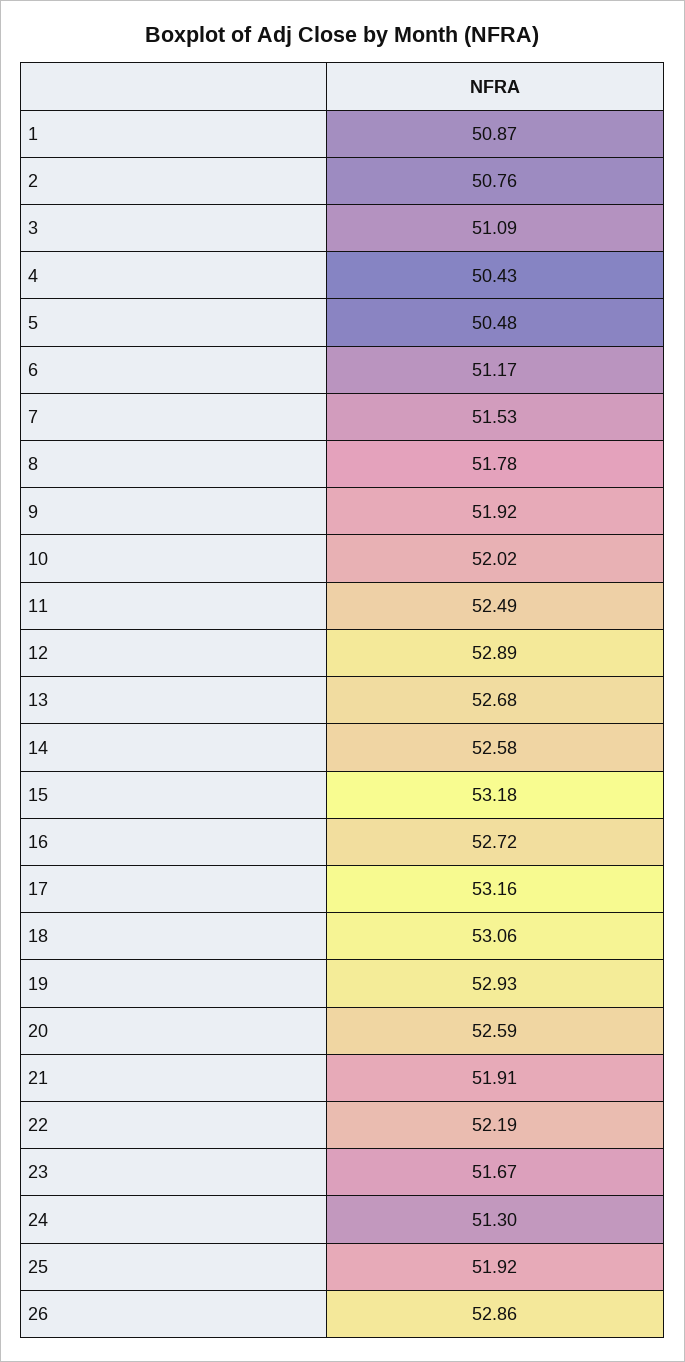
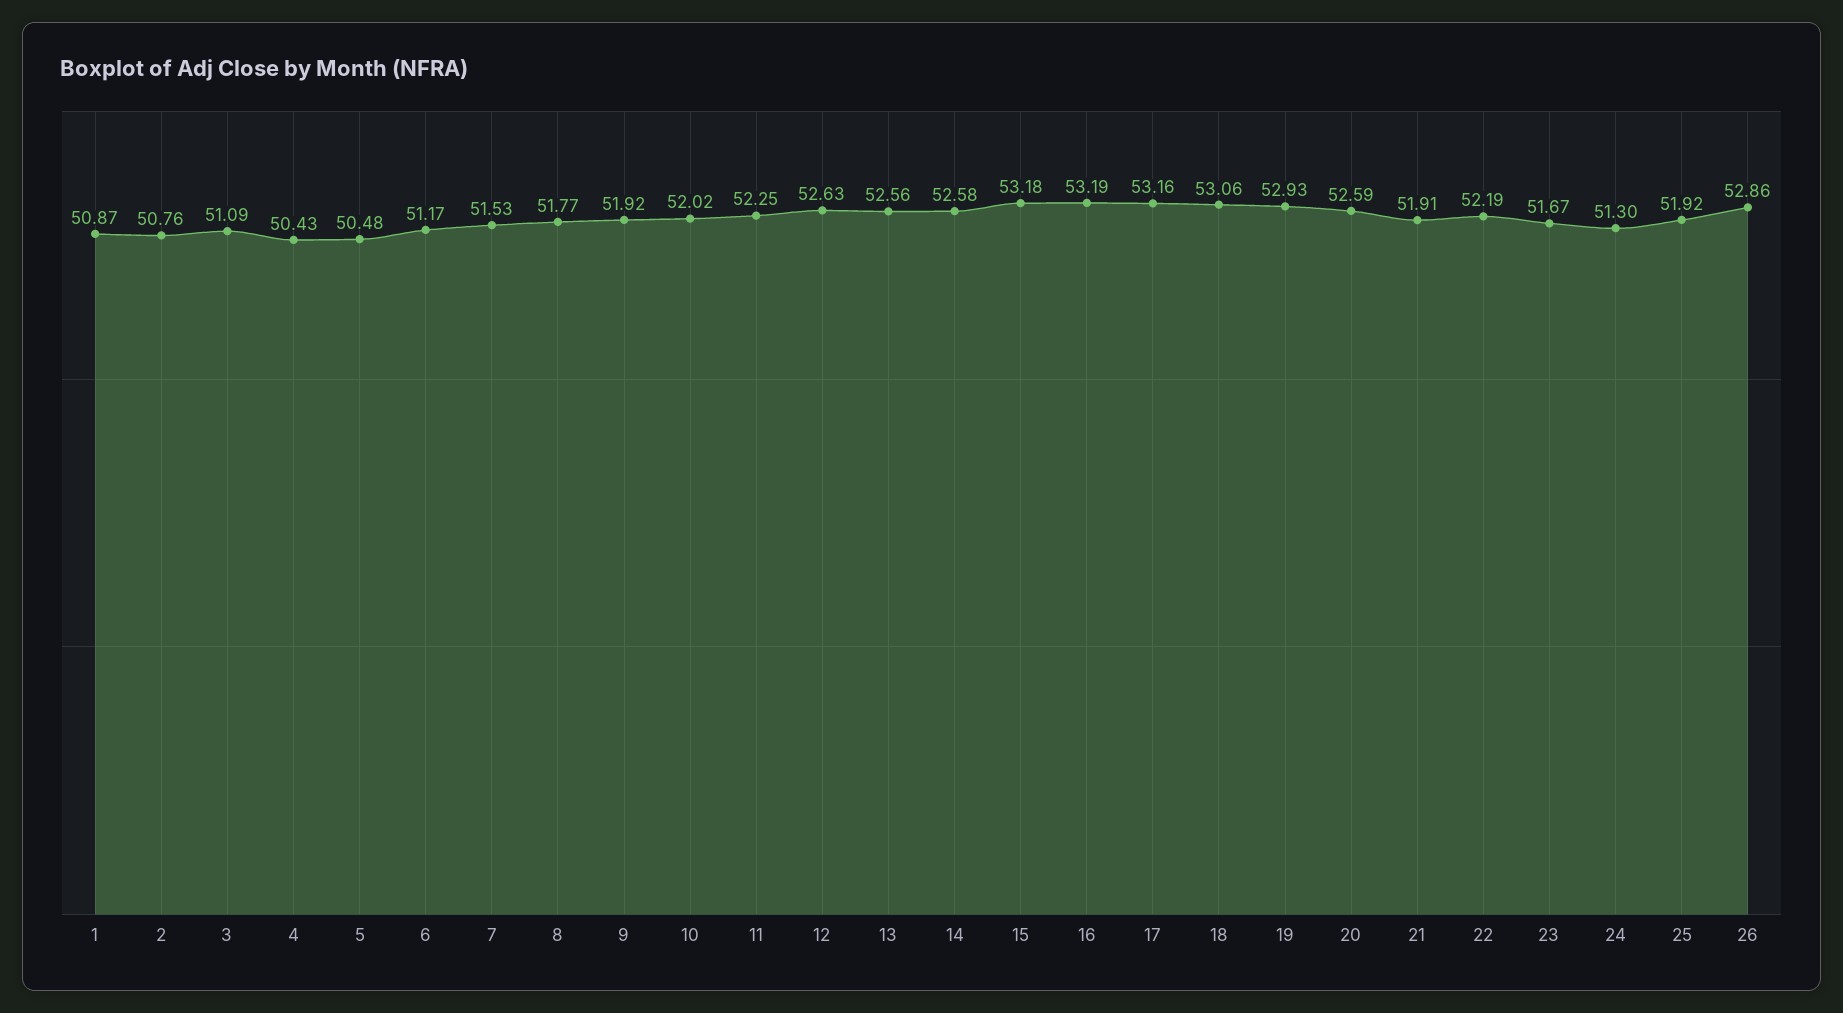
  {
    "1": 50.87,
    "2": 50.76,
    "3": 51.09,
    "4": 50.43,
    "5": 50.48,
    "6": 51.17,
    "7": 51.53,
-   "8": 51.78,
+   "8": 51.77,
    "9": 51.92,
    "10": 52.02,
-   "11": 52.49,
+   "11": 52.25,
-   "12": 52.89,
+   "12": 52.63,
-   "13": 52.68,
+   "13": 52.56,
    "14": 52.58,
    "15": 53.18,
-   "16": 52.72,
+   "16": 53.19,
    "17": 53.16,
    "18": 53.06,
    "19": 52.93,
    "20": 52.59,
    "21": 51.91,
    "22": 52.19,
    "23": 51.67,
    "24": 51.3,
    "25": 51.92,
    "26": 52.86
  }

